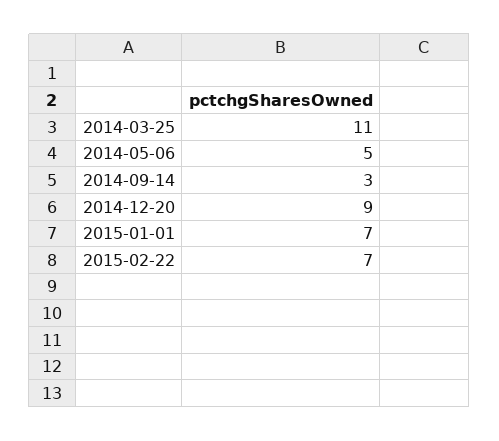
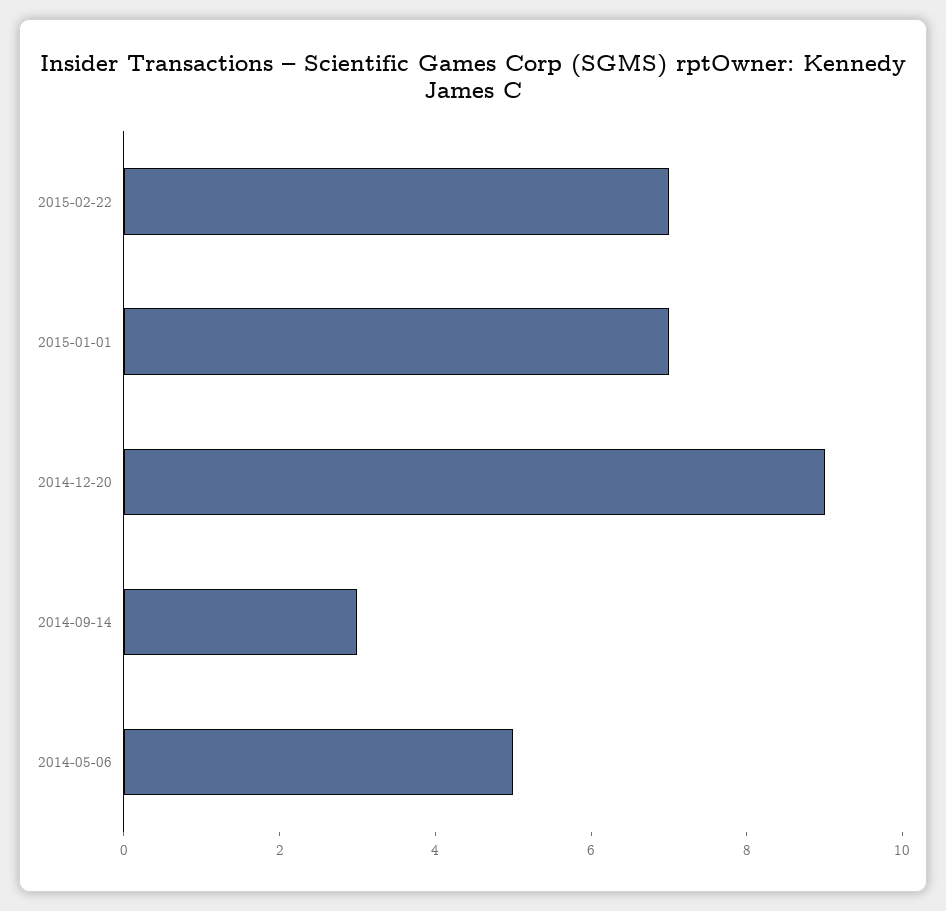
  {
-   "2014-03-25": 11,
    "2014-05-06": 5,
    "2014-09-14": 3,
    "2014-12-20": 9,
    "2015-01-01": 7,
    "2015-02-22": 7
  }

